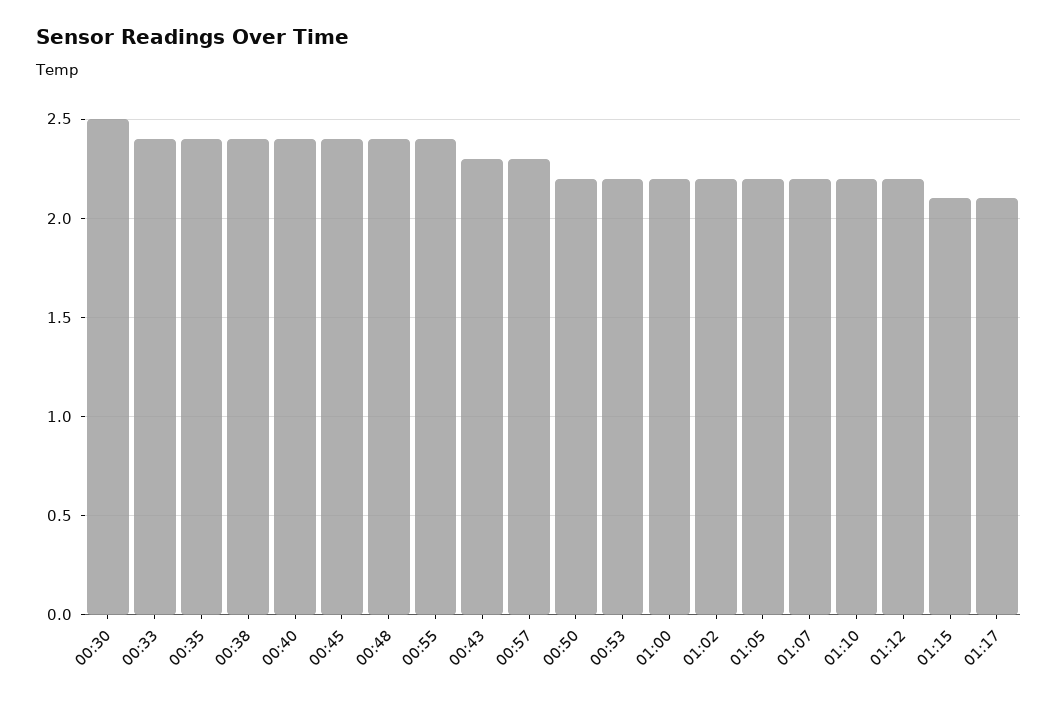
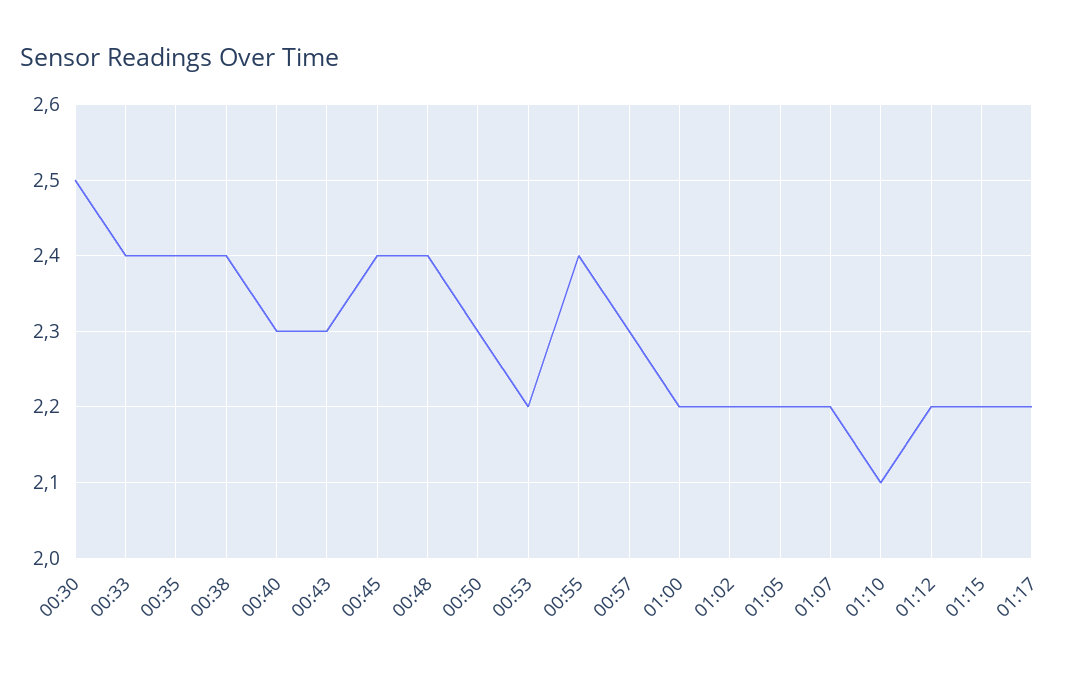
  {
    "00:30": 2.5,
    "00:33": 2.4,
    "00:35": 2.4,
    "00:38": 2.4,
-   "00:40": 2.4,
+   "00:40": 2.3,
    "00:45": 2.4,
    "00:48": 2.4,
    "00:55": 2.4,
    "00:43": 2.3,
    "00:57": 2.3,
-   "00:50": 2.2,
+   "00:50": 2.3,
    "00:53": 2.2,
    "01:00": 2.2,
    "01:02": 2.2,
    "01:05": 2.2,
    "01:07": 2.2,
-   "01:10": 2.2,
+   "01:10": 2.1,
    "01:12": 2.2,
-   "01:15": 2.1,
+   "01:15": 2.2,
-   "01:17": 2.1
+   "01:17": 2.2
  }

